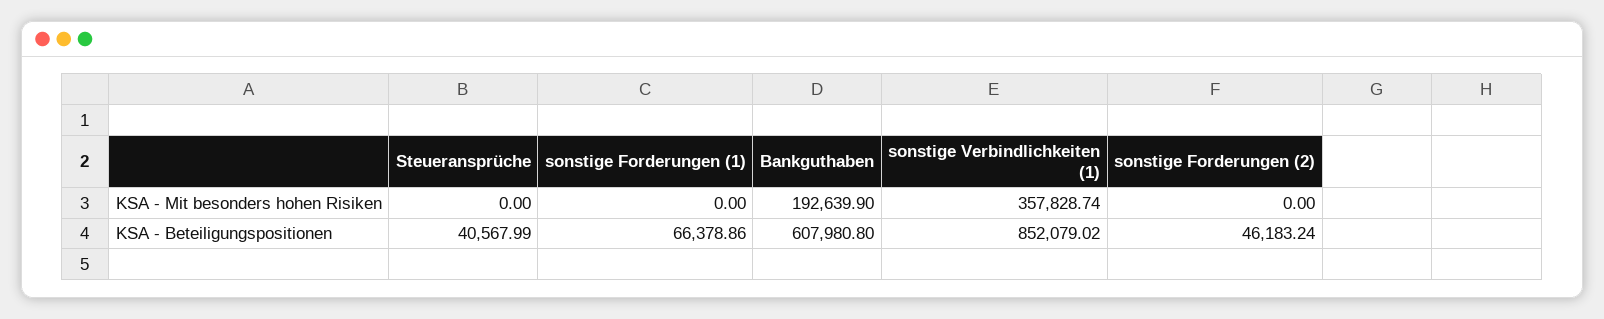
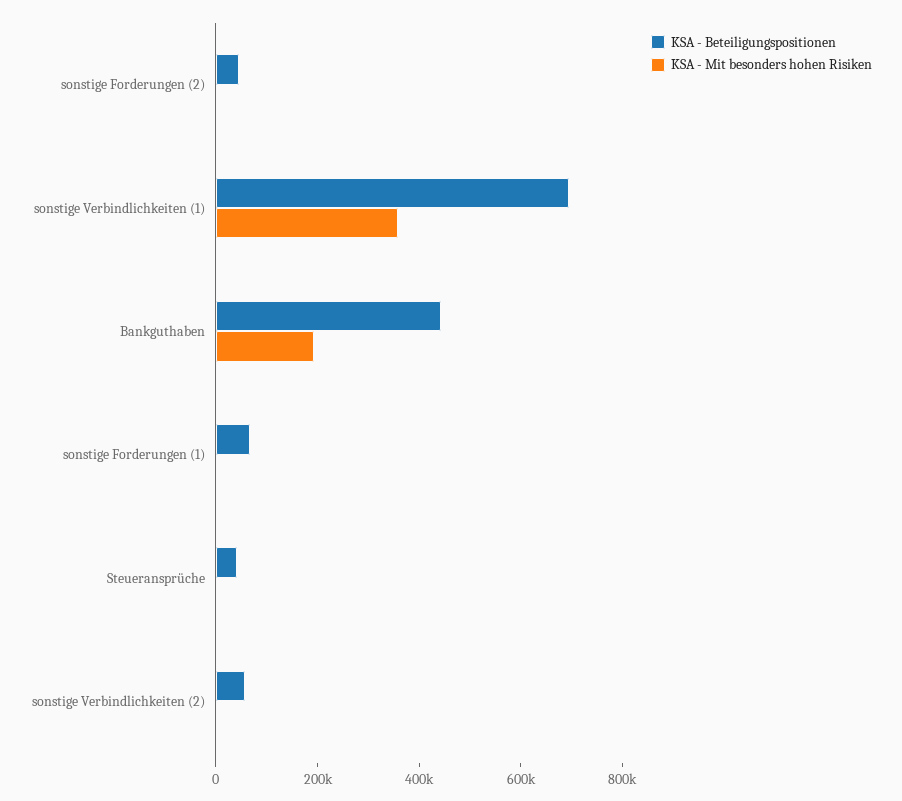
  {
    "KSA - Mit besonders hohen Risiken": {
      "Steueransprüche": 0,
      "sonstige Forderungen (1)": 0,
      "Bankguthaben": 192639.9,
      "sonstige Verbindlichkeiten (1)": 357828.74,
-     "sonstige Forderungen (2)": 0
+     "sonstige Forderungen (2)": 0,
+     "sonstige Verbindlichkeiten (2)": 0
    },
    "KSA - Beteiligungspositionen": {
      "Steueransprüche": 40567.99,
      "sonstige Forderungen (1)": 66378.86,
-     "Bankguthaben": 607980.8,
+     "Bankguthaben": 450000,
-     "sonstige Verbindlichkeiten (1)": 852079.02,
+     "sonstige Verbindlichkeiten (1)": 700000,
-     "sonstige Forderungen (2)": 46183.24
+     "sonstige Forderungen (2)": 46183.24,
+     "sonstige Verbindlichkeiten (2)": 50000
    }
  }

